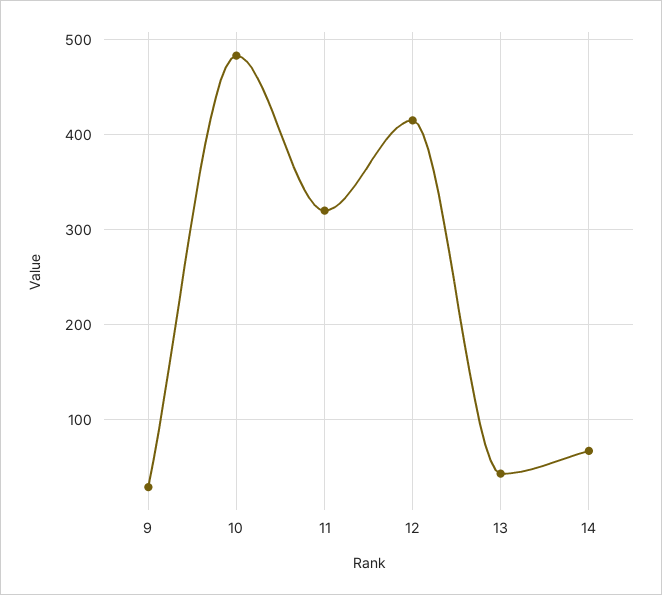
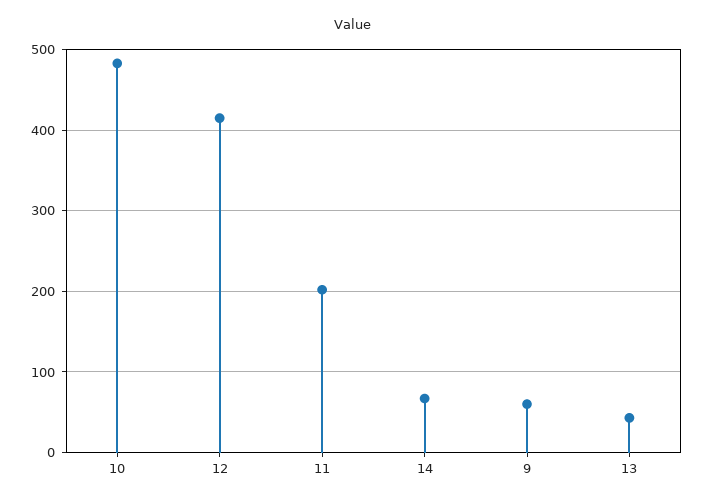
  {
-   "9": 30,
+   "9": 60,
    "10": 480,
-   "11": 320,
+   "11": 200,
    "12": 420,
    "13": 40,
    "14": 70
  }

